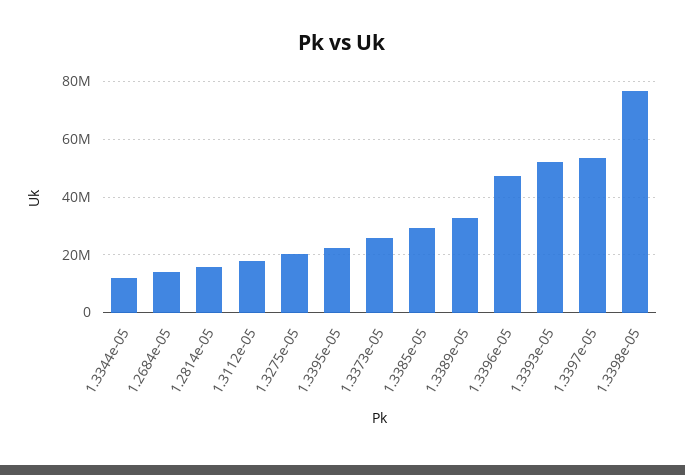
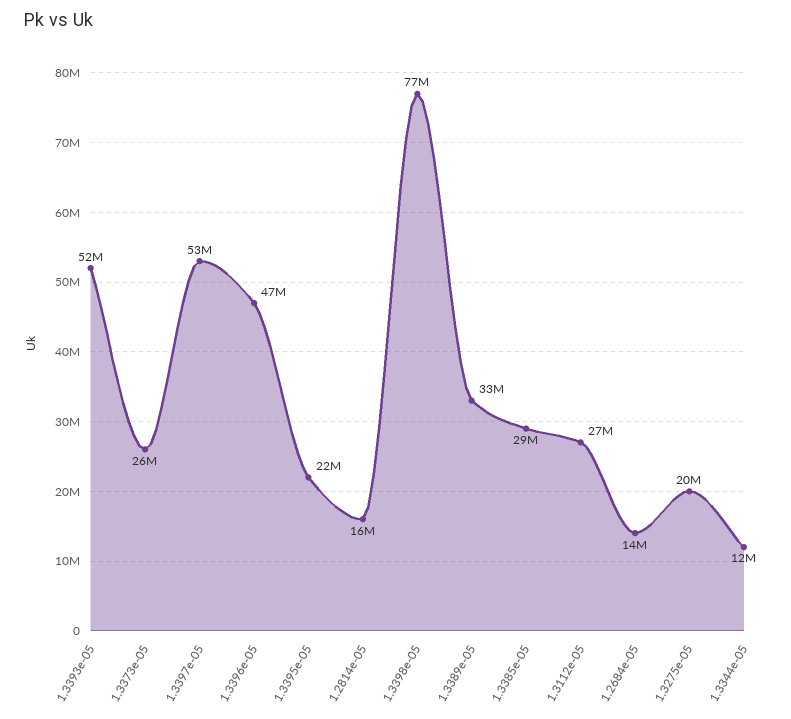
  {
    "1.3344e-05": 12000000,
    "1.2684e-05": 14000000,
    "1.2814e-05": 16000000,
-   "1.3112e-05": 17500000,
+   "1.3112e-05": 27000000,
    "1.3275e-05": 20000000,
    "1.3395e-05": 22000000,
    "1.3373e-05": 26000000,
    "1.3385e-05": 29000000,
    "1.3389e-05": 33000000,
    "1.3396e-05": 47000000,
    "1.3393e-05": 52000000,
    "1.3397e-05": 53000000,
    "1.3398e-05": 77000000
  }

